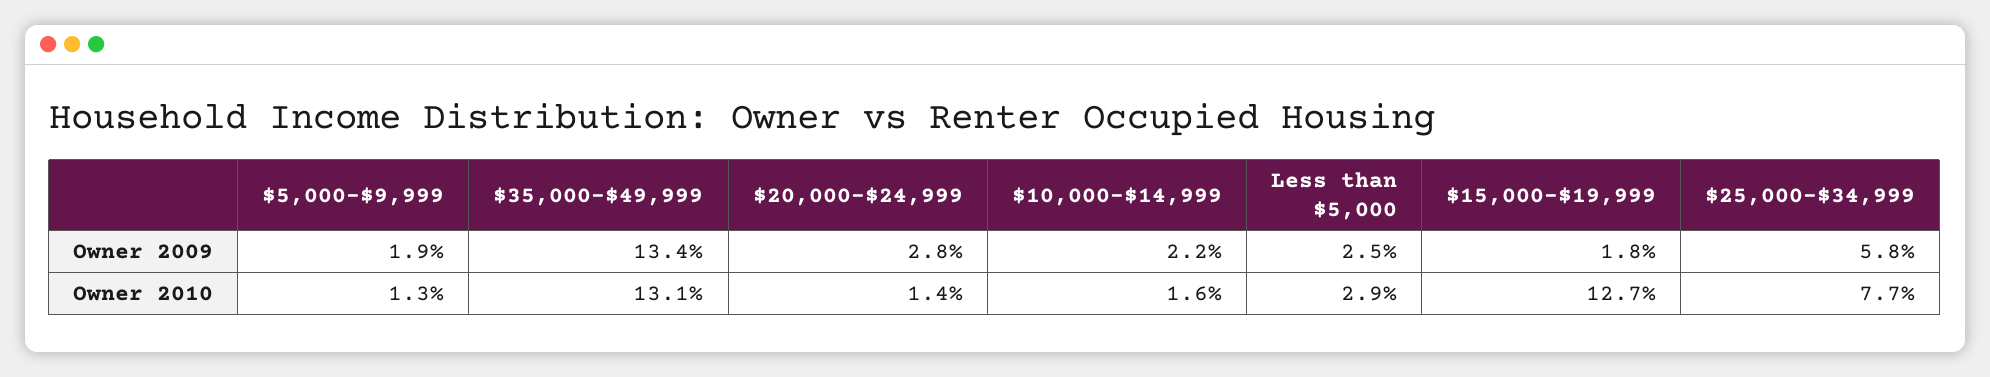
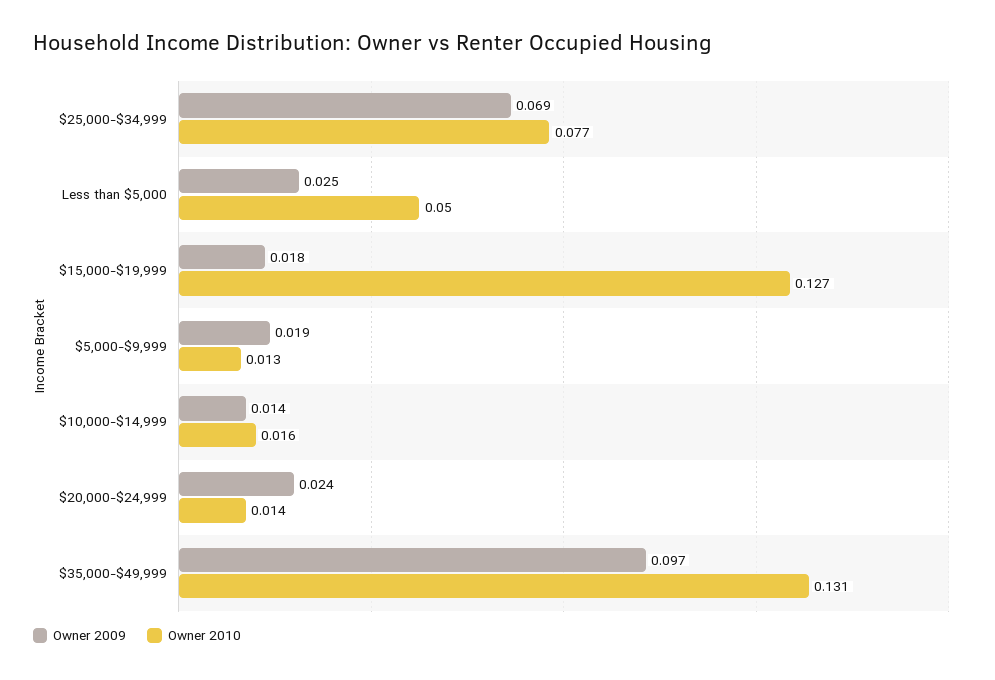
  {
    "Owner 2009": {
      "$5,000-$9,999": 0.019,
-     "$35,000-$49,999": 0.134,
+     "$35,000-$49,999": 0.097,
-     "$20,000-$24,999": 0.028,
+     "$20,000-$24,999": 0.024,
-     "$10,000-$14,999": 0.022,
+     "$10,000-$14,999": 0.014,
      "Less than $5,000": 0.025,
      "$15,000-$19,999": 0.018,
-     "$25,000-$34,999": 0.058
+     "$25,000-$34,999": 0.069
    },
    "Owner 2010": {
      "$5,000-$9,999": 0.013,
      "$35,000-$49,999": 0.131,
      "$20,000-$24,999": 0.014,
      "$10,000-$14,999": 0.016,
-     "Less than $5,000": 0.029,
+     "Less than $5,000": 0.05,
      "$15,000-$19,999": 0.127,
      "$25,000-$34,999": 0.077
    }
  }

